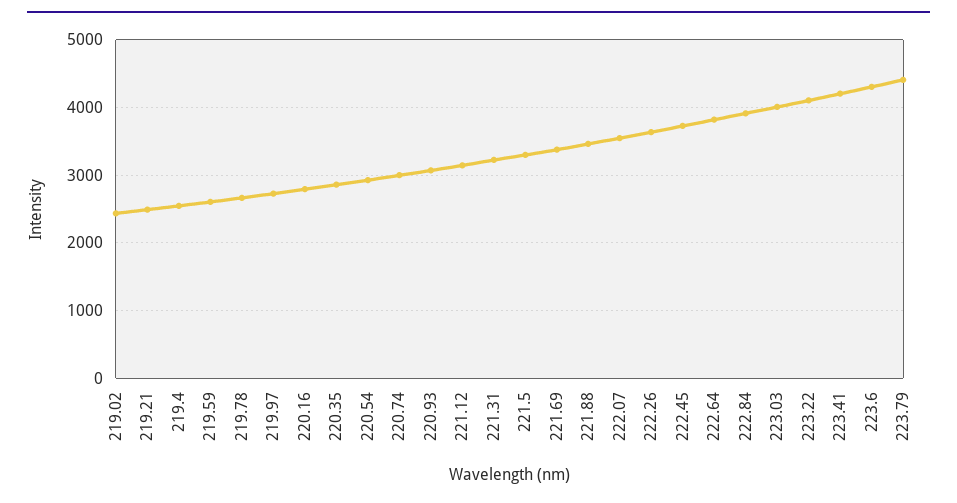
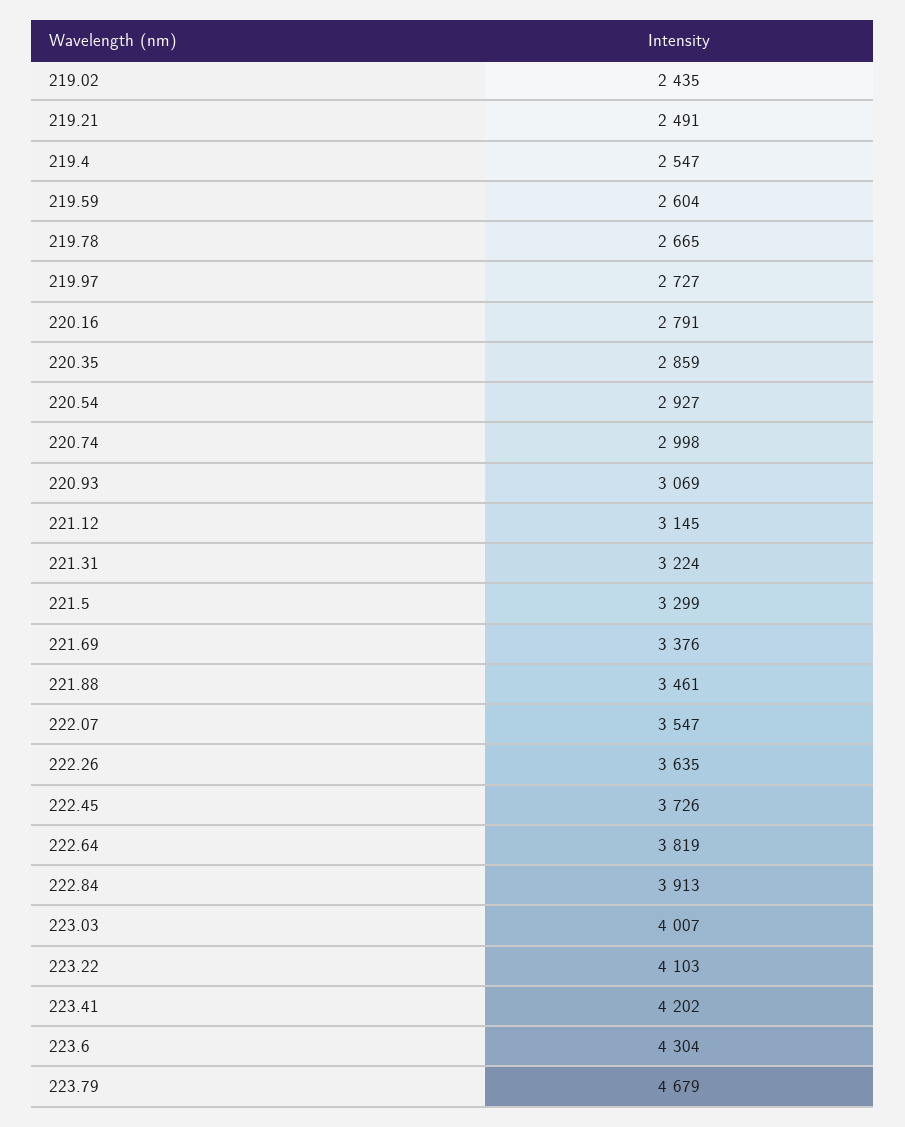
  {
    "219.02": 2435,
    "219.21": 2491,
    "219.4": 2547,
    "219.59": 2604,
    "219.78": 2665,
    "219.97": 2727,
    "220.16": 2791,
    "220.35": 2859,
    "220.54": 2927,
    "220.74": 2998,
    "220.93": 3069,
    "221.12": 3145,
    "221.31": 3224,
    "221.5": 3299,
    "221.69": 3376,
    "221.88": 3461,
    "222.07": 3547,
    "222.26": 3635,
    "222.45": 3726,
    "222.64": 3819,
    "222.84": 3913,
    "223.03": 4007,
    "223.22": 4103,
    "223.41": 4202,
    "223.6": 4304,
-   "223.79": 4400
+   "223.79": 4679
  }

